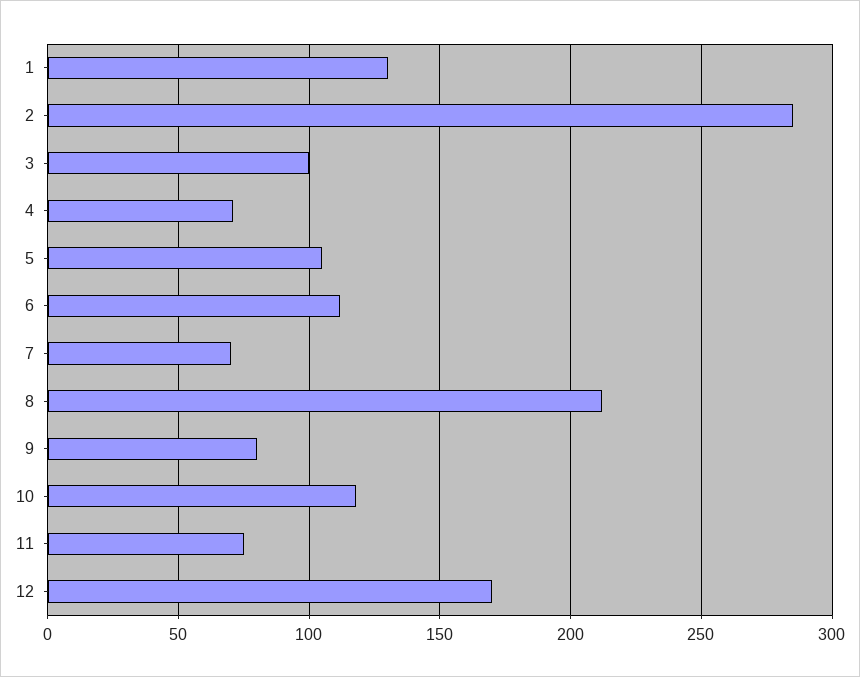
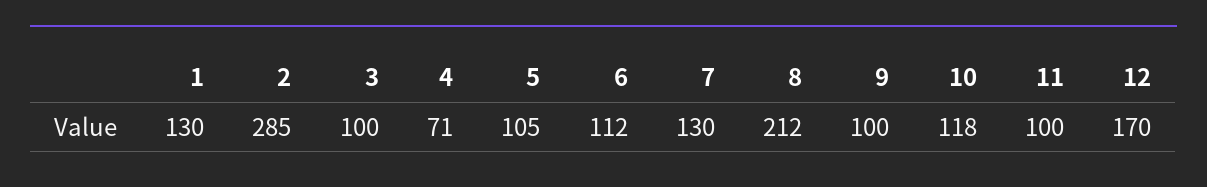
  {
    "1": 130,
    "2": 285,
    "3": 100,
    "4": 71,
    "5": 105,
    "6": 112,
-   "7": 70,
+   "7": 130,
    "8": 212,
-   "9": 80,
+   "9": 100,
    "10": 118,
-   "11": 75,
+   "11": 100,
    "12": 170
  }

